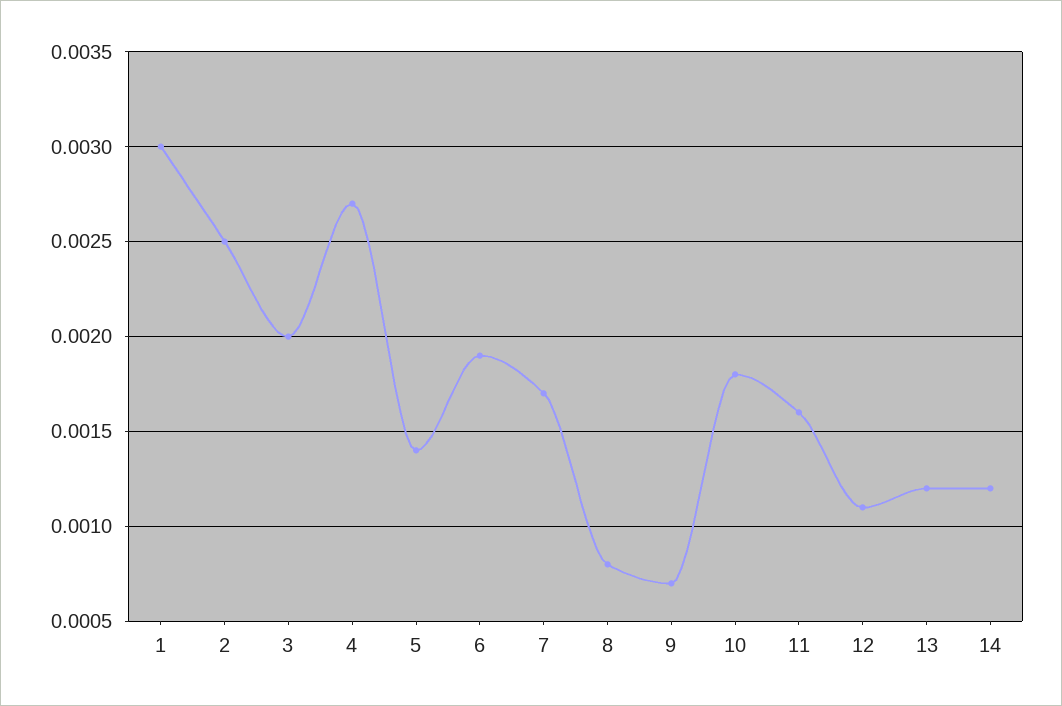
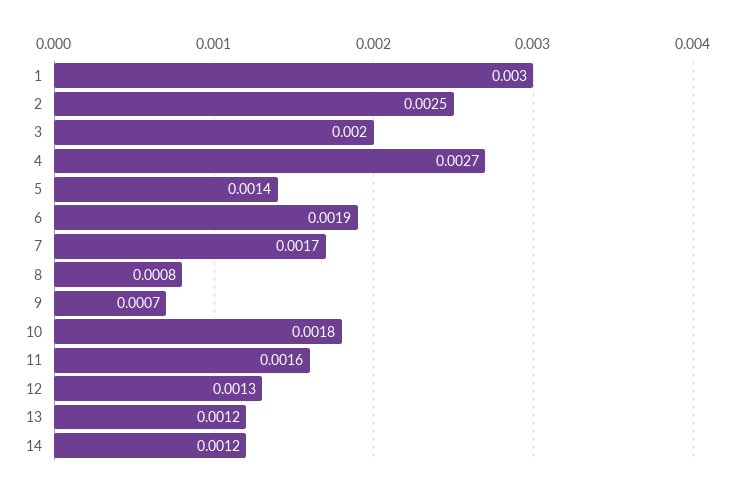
  {
    "1": 0.003,
    "2": 0.0025,
    "3": 0.002,
    "4": 0.0027,
    "5": 0.0014,
    "6": 0.0019,
    "7": 0.0017,
    "8": 0.0008,
    "9": 0.0007,
    "10": 0.0018,
    "11": 0.0016,
-   "12": 0.0011,
+   "12": 0.0013,
    "13": 0.0012,
    "14": 0.0012
  }

